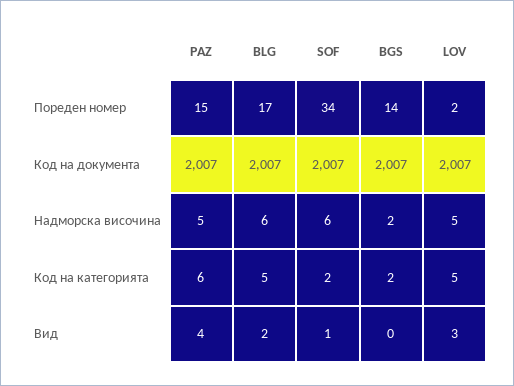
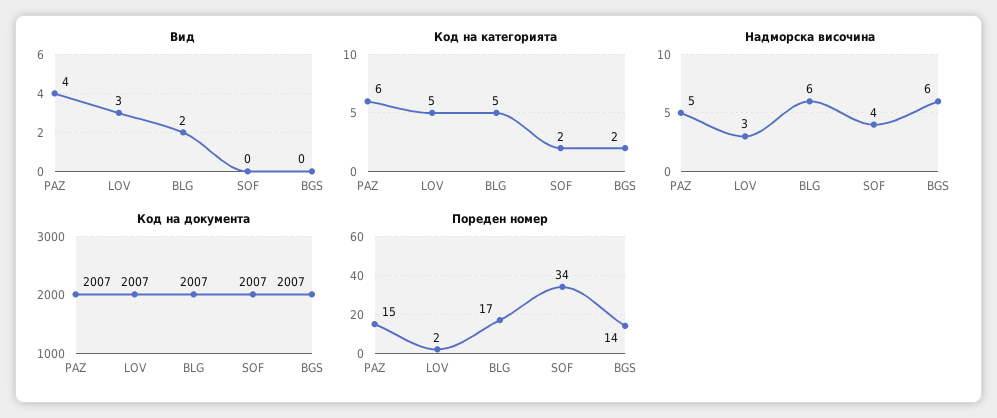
  {
    "Пореден номер": {
      "PAZ": 15,
      "BLG": 17,
      "SOF": 34,
      "BGS": 14,
      "LOV": 2
    },
    "Код на документа": {
      "PAZ": 2007,
      "BLG": 2007,
      "SOF": 2007,
      "BGS": 2007,
      "LOV": 2007
    },
    "Надморска височина": {
      "PAZ": 5,
      "BLG": 6,
-     "SOF": 6,
+     "SOF": 4,
-     "BGS": 2,
+     "BGS": 6,
-     "LOV": 5
+     "LOV": 3
    },
    "Код на категорията": {
      "PAZ": 6,
      "BLG": 5,
      "SOF": 2,
      "BGS": 2,
      "LOV": 5
    },
    "Вид": {
      "PAZ": 4,
      "BLG": 2,
-     "SOF": 1,
+     "SOF": 0,
      "BGS": 0,
      "LOV": 3
    }
  }

